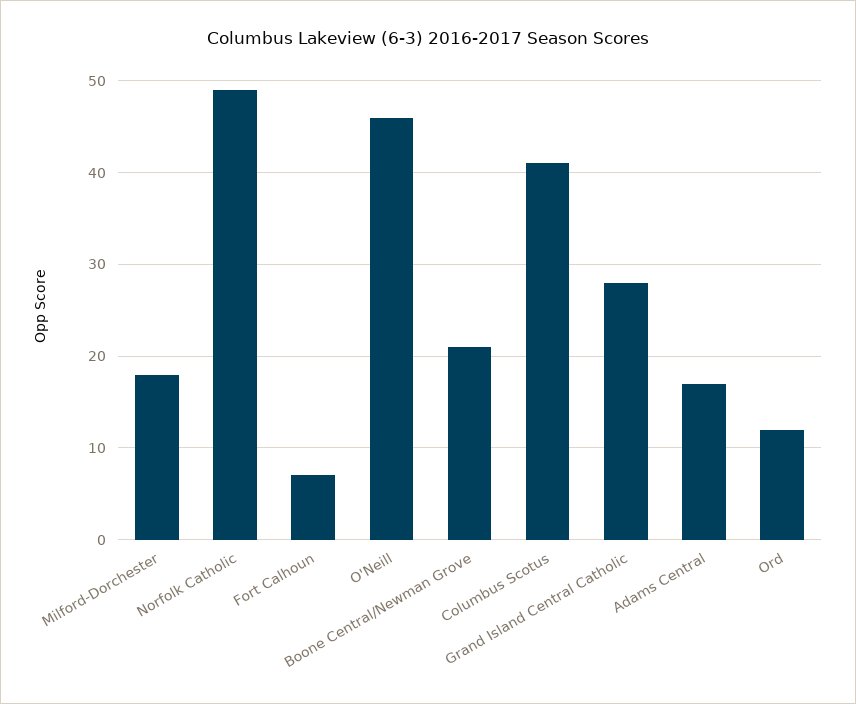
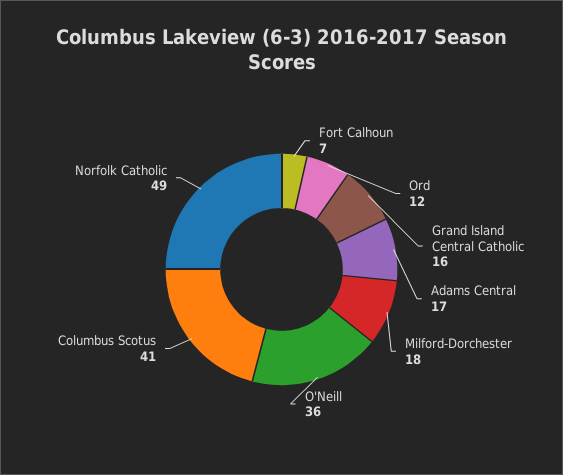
  {
    "Milford-Dorchester": 18,
    "Norfolk Catholic": 49,
    "Fort Calhoun": 7,
-   "O'Neill": 46,
+   "O'Neill": 36,
-   "Boone Central/Newman Grove": 21,
    "Columbus Scotus": 41,
-   "Grand Island Central Catholic": 28,
+   "Grand Island Central Catholic": 16,
    "Adams Central": 17,
    "Ord": 12
  }

